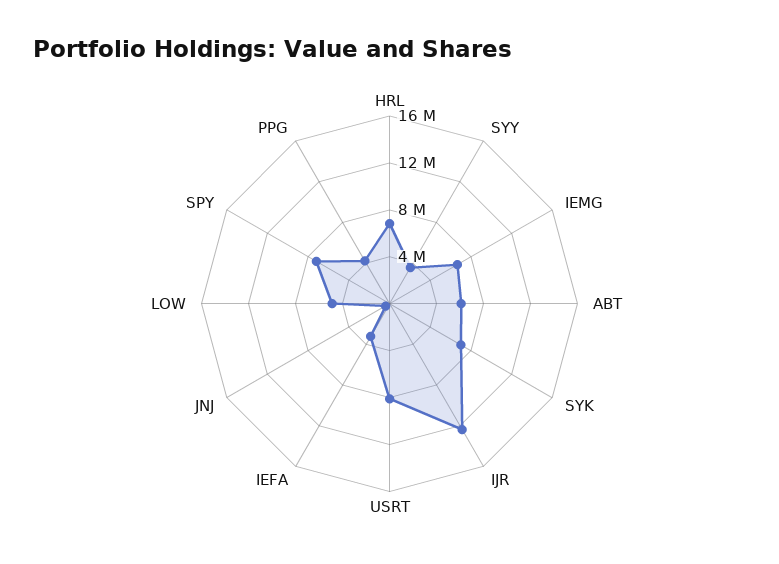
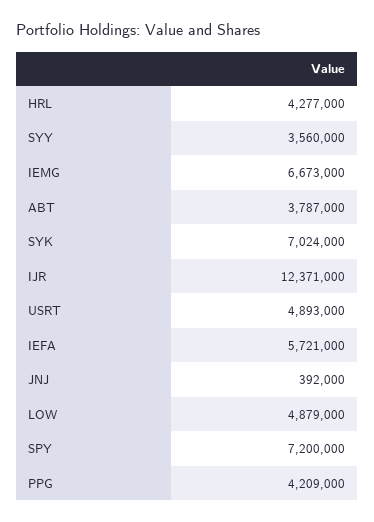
  {
-   "HRL": 7000000,
+   "HRL": 4277000,
    "SYY": 3560000,
    "IEMG": 6673000,
-   "ABT": 6000000,
+   "ABT": 3787000,
    "SYK": 7024000,
    "IJR": 12371000,
-   "USRT": 8000000,
+   "USRT": 4893000,
-   "IEFA": 3000000,
+   "IEFA": 5721000,
    "JNJ": 392000,
    "LOW": 4879000,
    "SPY": 7200000,
    "PPG": 4209000
  }

